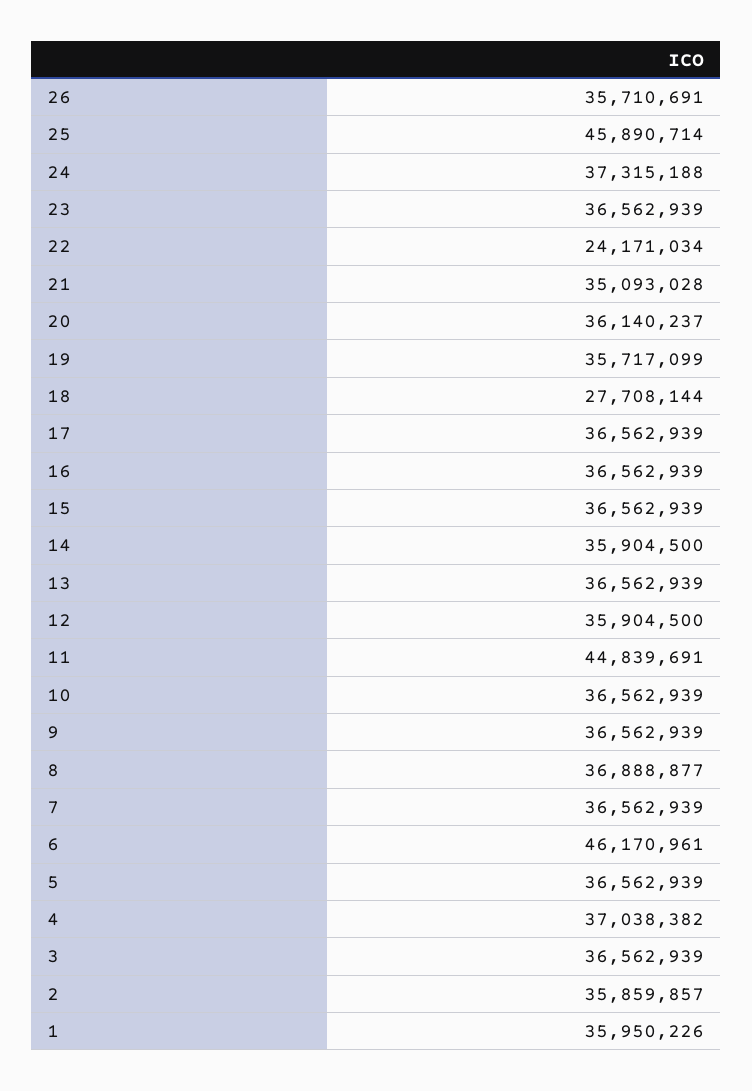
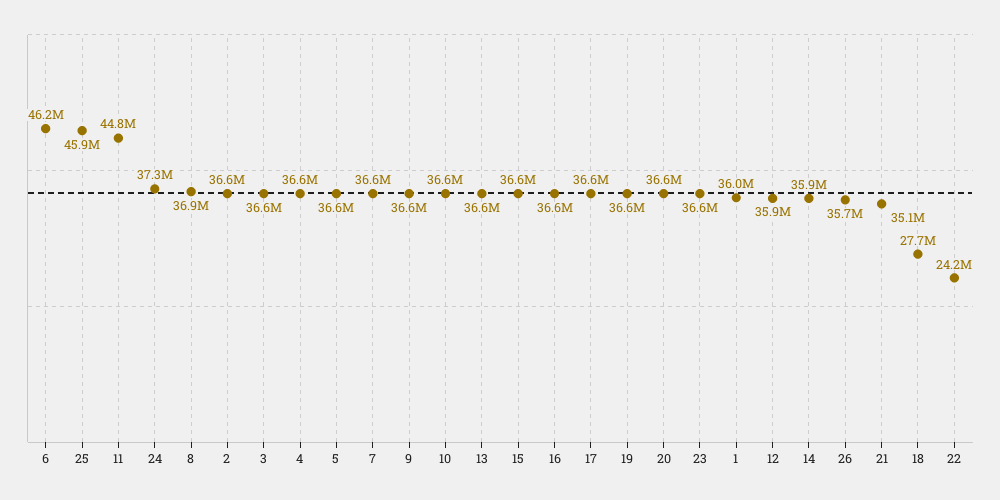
  {
    "26": 35710691,
    "25": 45890714,
    "24": 37315188,
    "23": 36562939,
    "22": 24171034,
    "21": 35093028,
-   "20": 36140237,
+   "20": 36600000,
-   "19": 35717099,
+   "19": 36600000,
    "18": 27708144,
    "17": 36562939,
    "16": 36562939,
    "15": 36562939,
    "14": 35904500,
    "13": 36562939,
    "12": 35904500,
    "11": 44839691,
    "10": 36562939,
    "9": 36562939,
    "8": 36888877,
    "7": 36562939,
    "6": 46170961,
    "5": 36562939,
-   "4": 37038382,
+   "4": 36600000,
    "3": 36562939,
-   "2": 35859857,
+   "2": 36600000,
    "1": 35950226
  }

